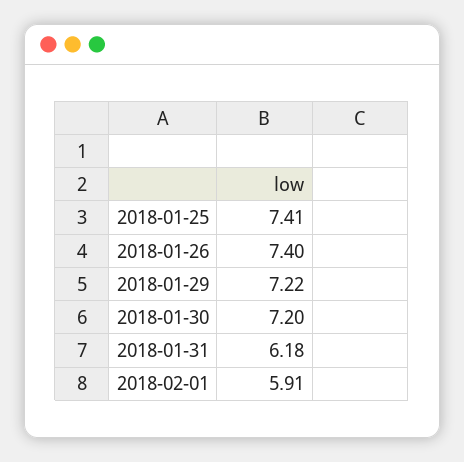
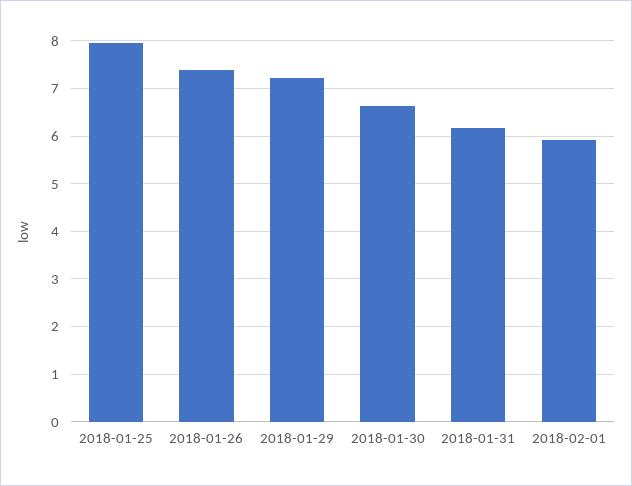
  {
-   "2018-01-25": 7.41,
+   "2018-01-25": 8,
    "2018-01-26": 7.4,
    "2018-01-29": 7.22,
-   "2018-01-30": 7.2,
+   "2018-01-30": 6.6,
    "2018-01-31": 6.18,
    "2018-02-01": 5.91
  }

